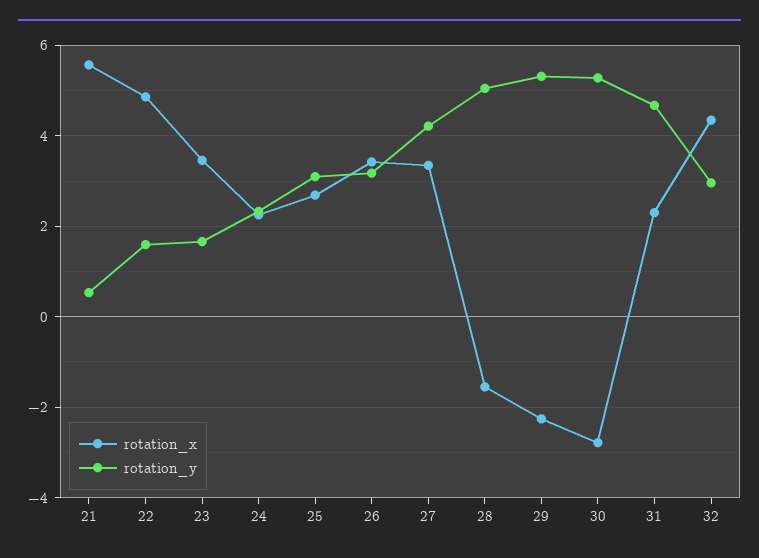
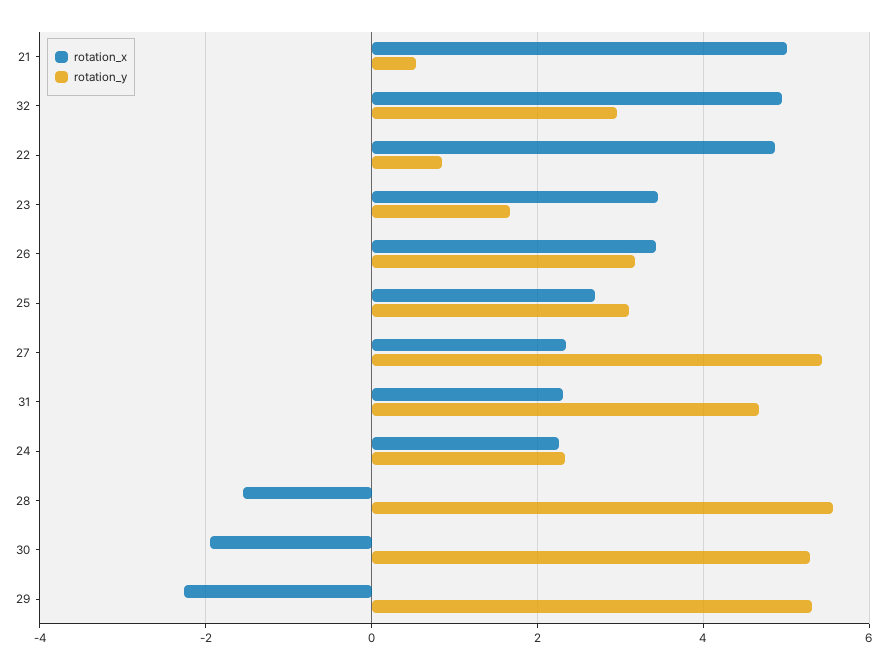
  {
    "rotation_x": {
-     "21": 5.6,
+     "21": 5,
      "22": 4.8,
      "23": 3.4,
      "24": 2.2,
      "25": 2.6,
      "26": 3.4,
-     "27": 3.4,
+     "27": 2.4,
      "28": -1.6,
      "29": -2.2,
-     "30": -2.8,
+     "30": -2,
      "31": 2.4,
-     "32": 4.4
+     "32": 5
    },
    "rotation_y": {
      "21": 0.6,
-     "22": 1.6,
+     "22": 0.8,
      "23": 1.6,
      "24": 2.4,
      "25": 3,
      "26": 3.2,
-     "27": 4.2,
+     "27": 5.4,
-     "28": 5,
+     "28": 5.6,
      "29": 5.4,
      "30": 5.2,
      "31": 4.6,
      "32": 3
    }
  }

